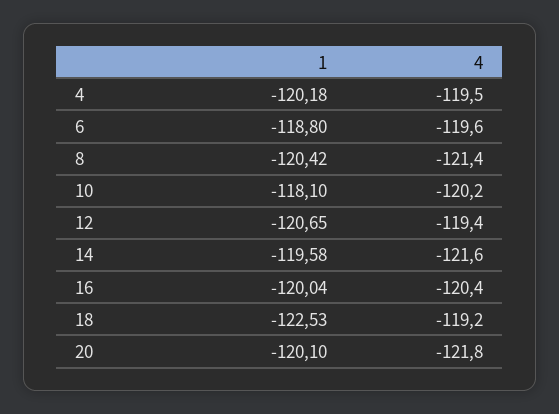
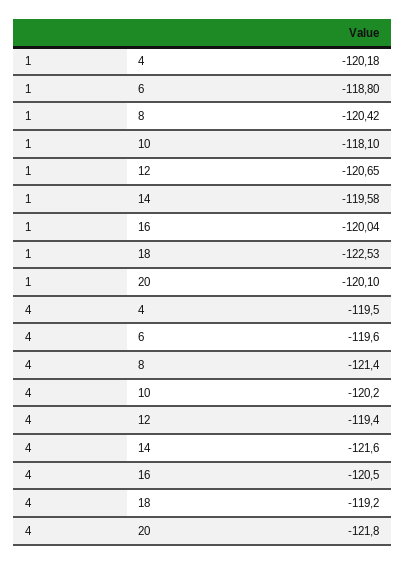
  {
    "1": {
      "4": -120.18,
      "6": -118.8,
      "8": -120.42,
      "10": -118.1,
      "12": -120.65,
      "14": -119.58,
      "16": -120.04,
      "18": -122.53,
      "20": -120.1
    },
    "4": {
      "4": -119.5,
      "6": -119.6,
      "8": -121.4,
      "10": -120.2,
      "12": -119.4,
      "14": -121.6,
-     "16": -120.4,
+     "16": -120.5,
      "18": -119.2,
      "20": -121.8
    }
  }

